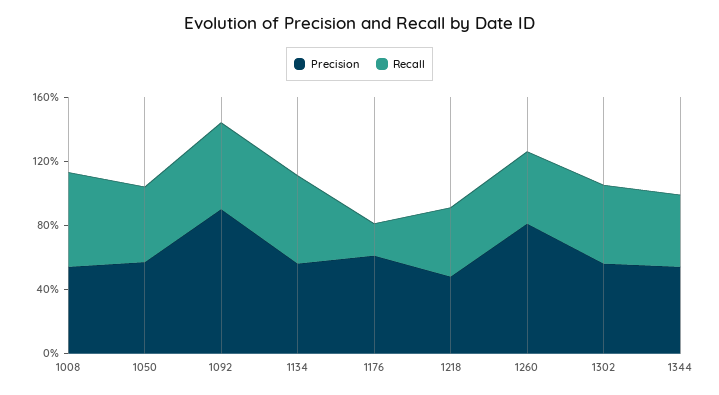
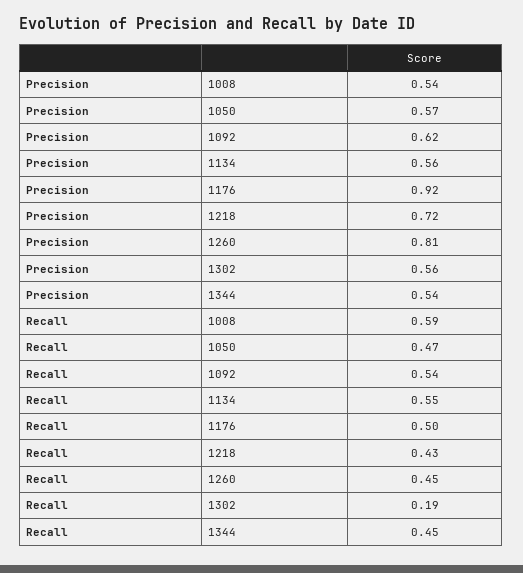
  {
    "Precision": {
      "1008": 0.54,
      "1050": 0.57,
-     "1092": 0.9,
+     "1092": 0.62,
      "1134": 0.56,
-     "1176": 0.6,
+     "1176": 0.92,
-     "1218": 0.5,
+     "1218": 0.72,
      "1260": 0.81,
      "1302": 0.56,
      "1344": 0.54
    },
    "Recall": {
      "1008": 0.59,
      "1050": 0.47,
      "1092": 0.54,
      "1134": 0.55,
-     "1176": 0.2,
+     "1176": 0.5,
      "1218": 0.43,
      "1260": 0.45,
-     "1302": 0.5,
+     "1302": 0.19,
      "1344": 0.45
    }
  }

